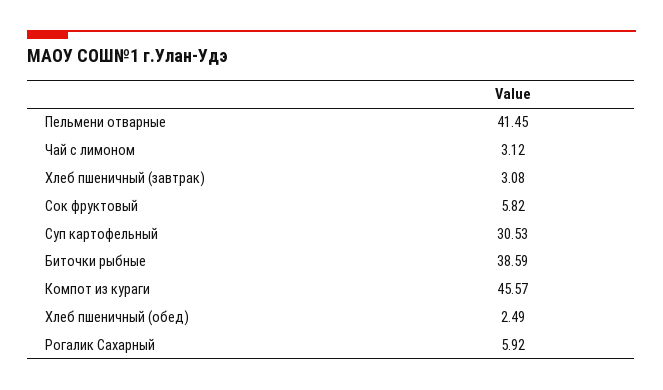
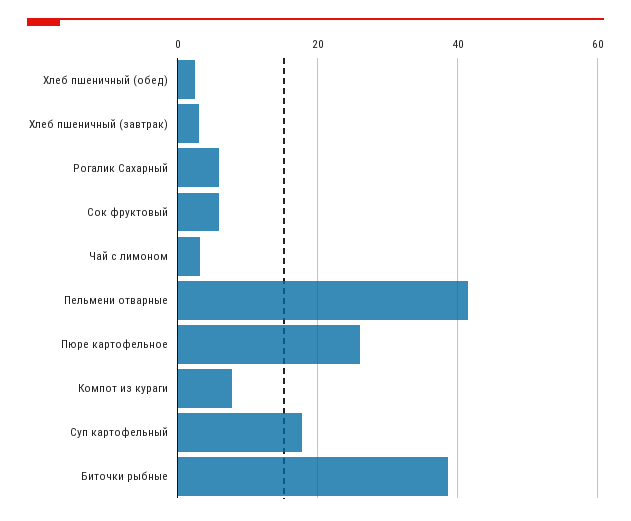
  {
    "Пельмени отварные": 41.45,
    "Чай с лимоном": 3.12,
    "Хлеб пшеничный (завтрак)": 3.08,
    "Сок фруктовый": 5.82,
-   "Суп картофельный": 30.53,
+   "Суп картофельный": 18,
    "Биточки рыбные": 38.59,
-   "Компот из кураги": 45.57,
+   "Компот из кураги": 8,
    "Хлеб пшеничный (обед)": 2.49,
-   "Рогалик Сахарный": 5.92
+   "Рогалик Сахарный": 5.92,
+   "Пюре картофельное": 26
  }

